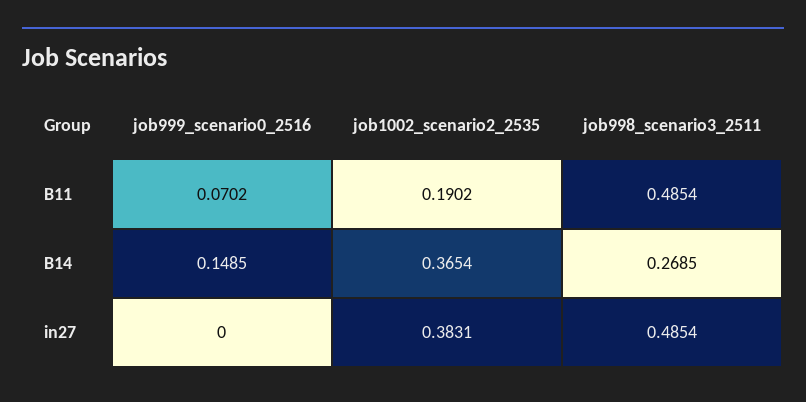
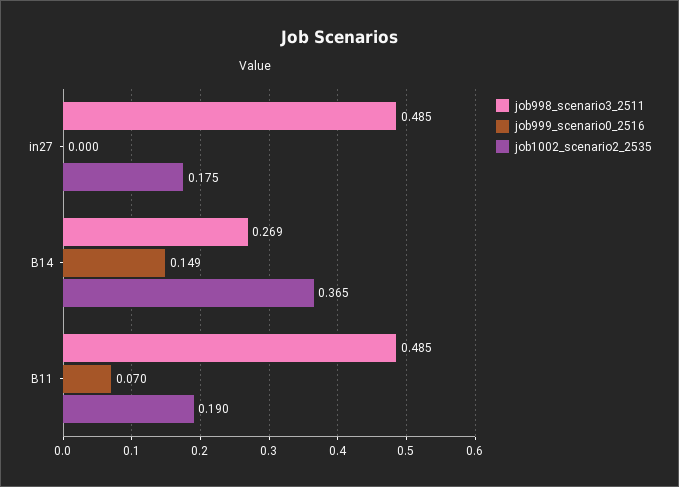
  {
    "job999_scenario0_2516": {
      "B11": 0.0702,
      "B14": 0.1485,
      "in27": 0
    },
    "job1002_scenario2_2535": {
      "B11": 0.1902,
      "B14": 0.3654,
-     "in27": 0.3831
+     "in27": 0.175
    },
    "job998_scenario3_2511": {
      "B11": 0.4854,
      "B14": 0.2685,
      "in27": 0.4854
    }
  }

